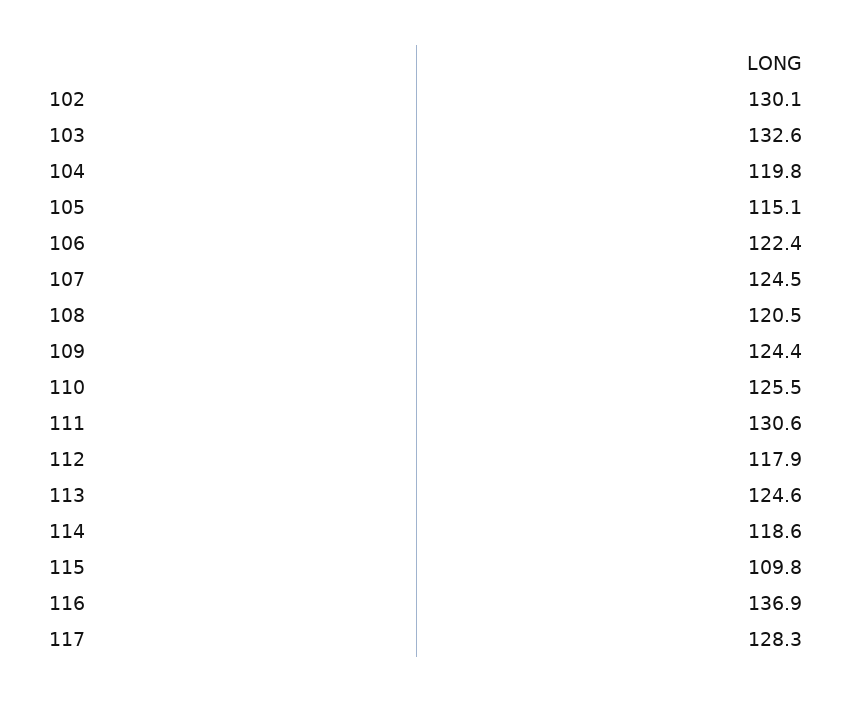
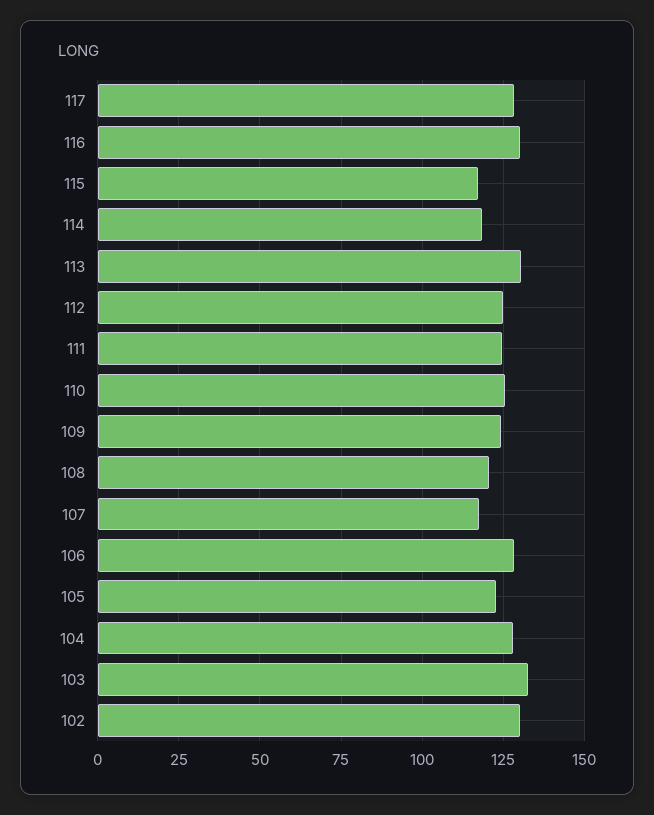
  {
    "102": 130.1,
    "103": 132.6,
-   "104": 119.8,
+   "104": 127.5,
-   "105": 115.1,
+   "105": 122.5,
-   "106": 122.4,
+   "106": 127.5,
-   "107": 124.5,
+   "107": 117.5,
    "108": 120.5,
    "109": 124.4,
    "110": 125.5,
-   "111": 130.6,
+   "111": 125,
-   "112": 117.9,
+   "112": 125,
-   "113": 124.6,
+   "113": 130,
    "114": 118.6,
-   "115": 109.8,
+   "115": 117.5,
-   "116": 136.9,
+   "116": 130,
    "117": 128.3
  }

